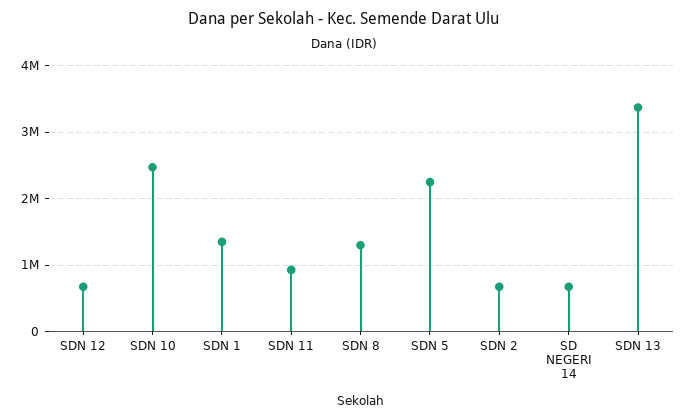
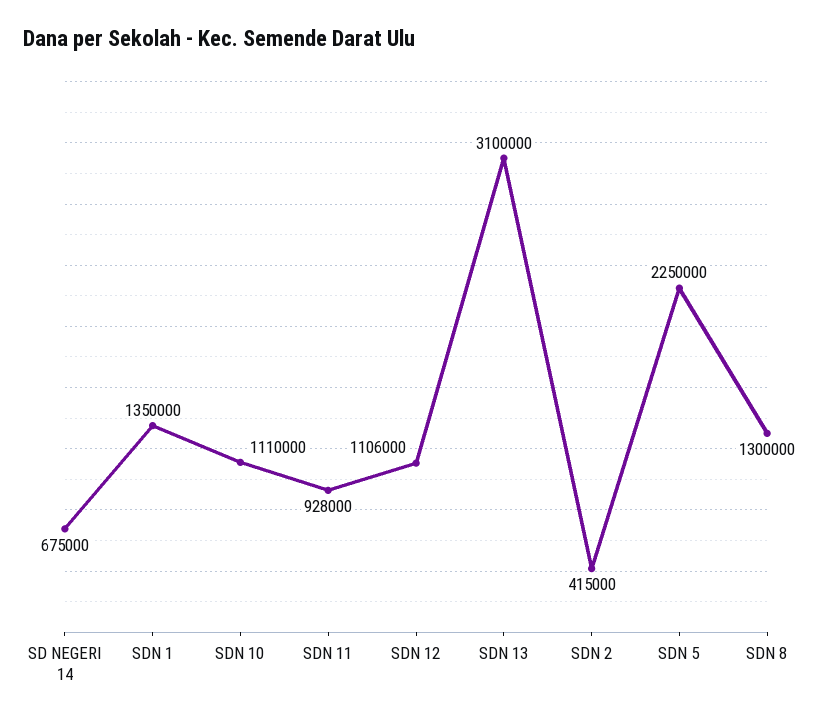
  {
-   "SDN 12": 700000,
+   "SDN 12": 1106000,
-   "SDN 10": 2500000,
+   "SDN 10": 1110000,
    "SDN 1": 1350000,
    "SDN 11": 928000,
    "SDN 8": 1300000,
    "SDN 5": 2250000,
-   "SDN 2": 700000,
+   "SDN 2": 415000,
    "SD NEGERI 14": 675000,
-   "SDN 13": 3400000
+   "SDN 13": 3100000
  }

